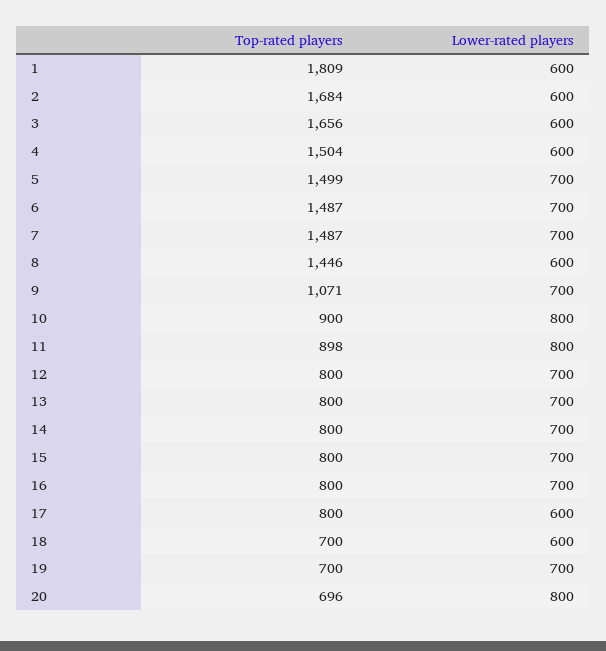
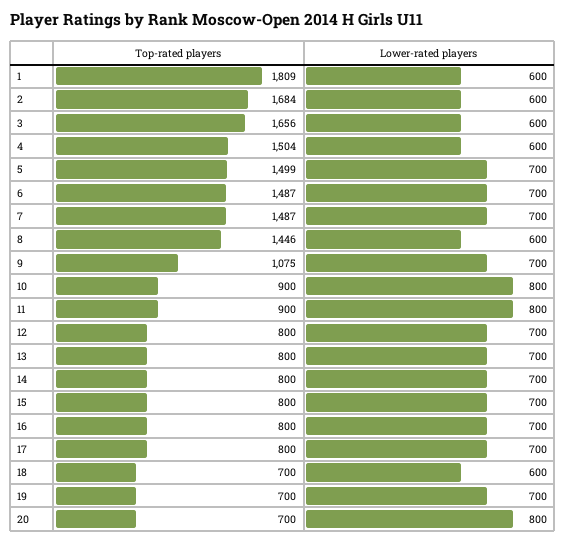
  {
    "Top-rated players": {
      "1": 1809,
      "2": 1684,
      "3": 1656,
      "4": 1504,
      "5": 1499,
      "6": 1487,
      "7": 1487,
      "8": 1446,
-     "9": 1071,
+     "9": 1075,
      "10": 900,
-     "11": 898,
+     "11": 900,
      "12": 800,
      "13": 800,
      "14": 800,
      "15": 800,
      "16": 800,
      "17": 800,
      "18": 700,
      "19": 700,
-     "20": 696
+     "20": 700
    },
    "Lower-rated players": {
      "1": 600,
      "2": 600,
      "3": 600,
      "4": 600,
      "5": 700,
      "6": 700,
      "7": 700,
      "8": 600,
      "9": 700,
      "10": 800,
      "11": 800,
      "12": 700,
      "13": 700,
      "14": 700,
      "15": 700,
      "16": 700,
-     "17": 600,
+     "17": 700,
      "18": 600,
      "19": 700,
      "20": 800
    }
  }

